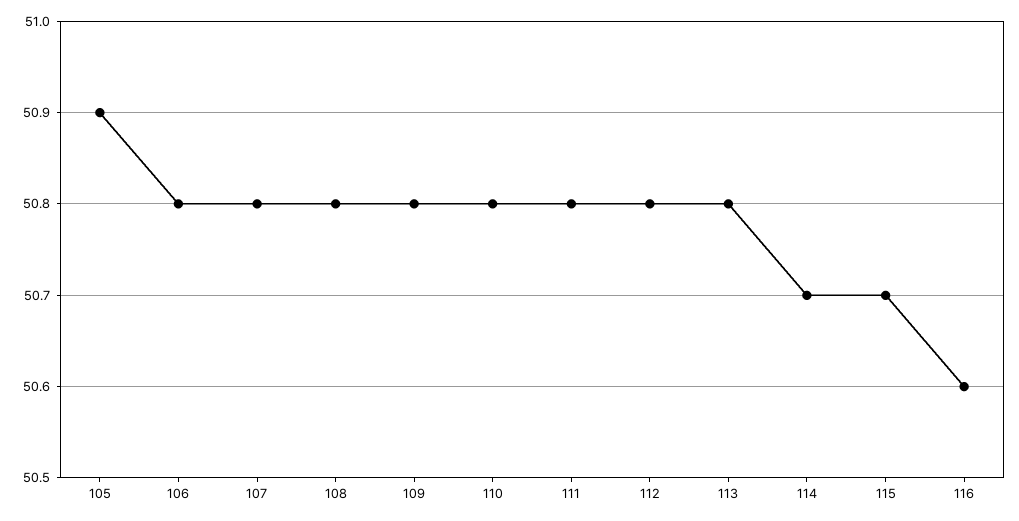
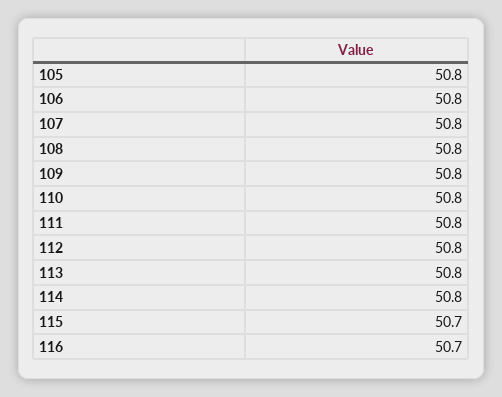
  {
-   "105": 50.9,
+   "105": 50.8,
    "106": 50.8,
    "107": 50.8,
    "108": 50.8,
    "109": 50.8,
    "110": 50.8,
    "111": 50.8,
    "112": 50.8,
    "113": 50.8,
-   "114": 50.7,
+   "114": 50.8,
    "115": 50.7,
-   "116": 50.6
+   "116": 50.7
  }

